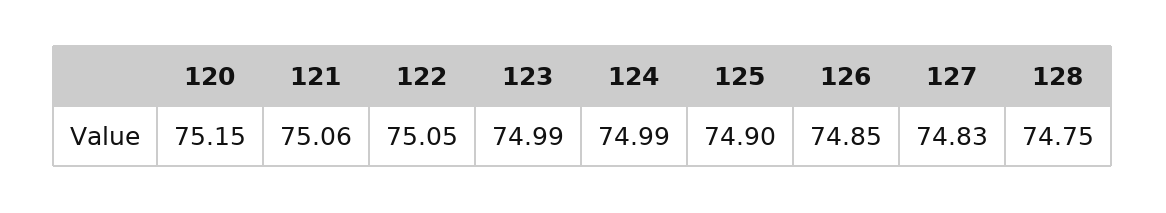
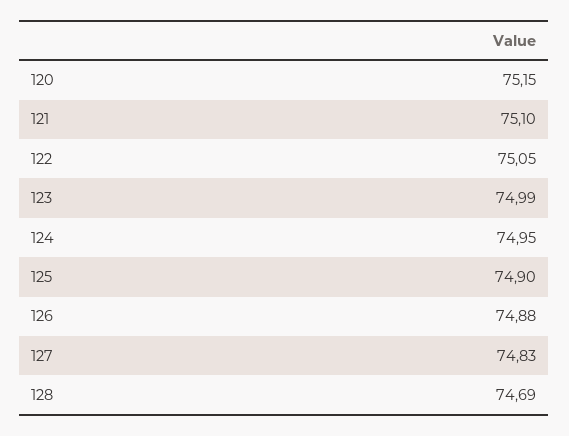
  {
    "120": 75.15,
-   "121": 75.06,
+   "121": 75.1,
    "122": 75.05,
    "123": 74.99,
-   "124": 74.99,
+   "124": 74.95,
    "125": 74.9,
-   "126": 74.85,
+   "126": 74.88,
    "127": 74.83,
-   "128": 74.75
+   "128": 74.69
  }

